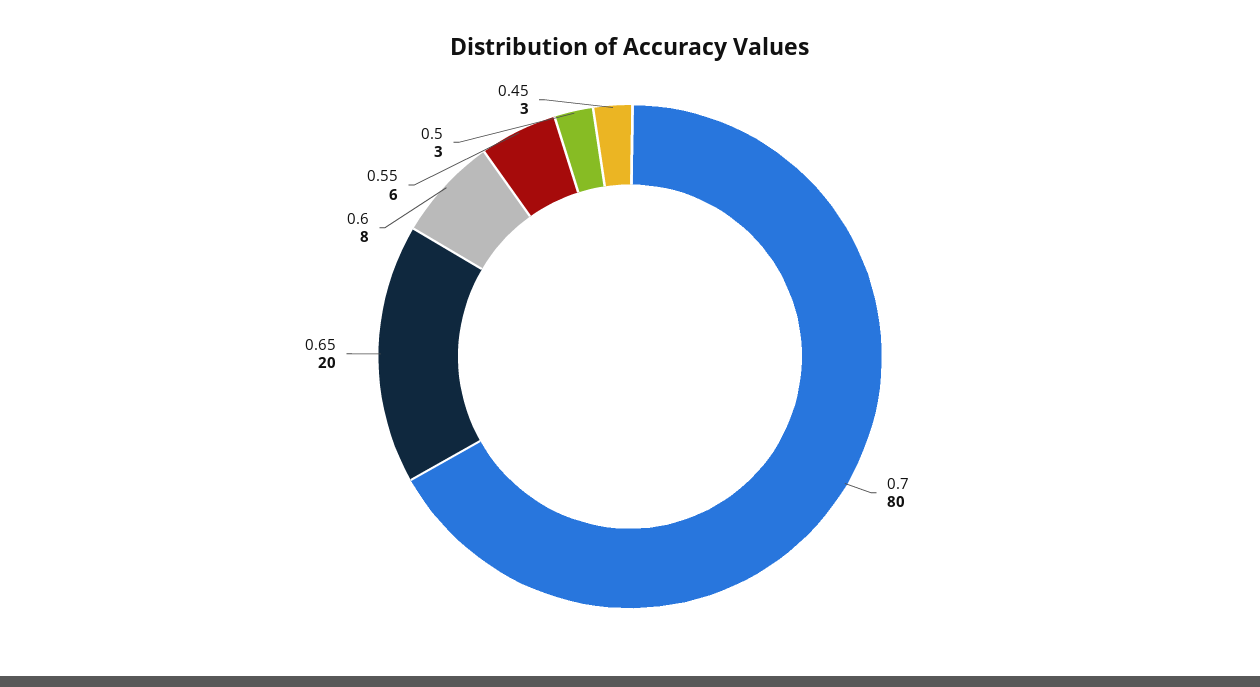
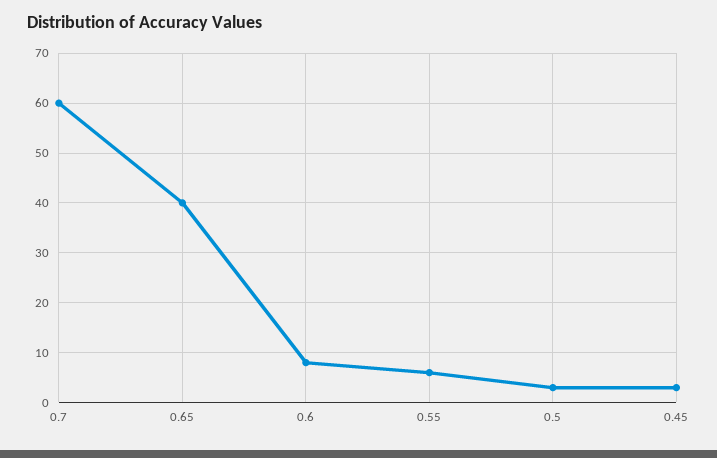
  {
-   "0.7": 80,
+   "0.7": 60,
-   "0.65": 20,
+   "0.65": 40,
    "0.6": 8,
    "0.55": 6,
    "0.5": 3,
    "0.45": 3
  }

